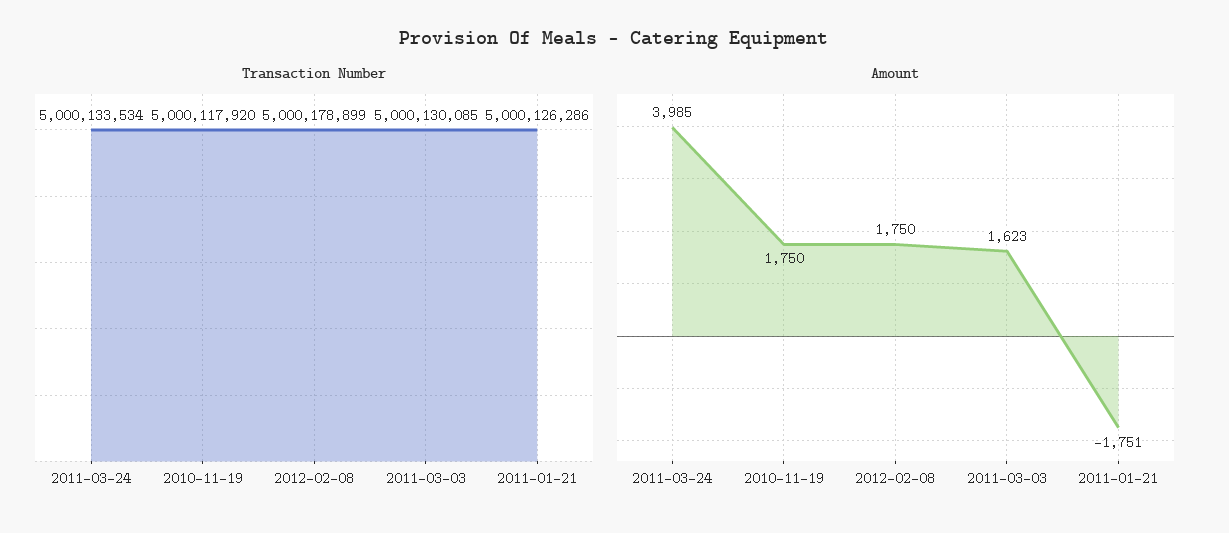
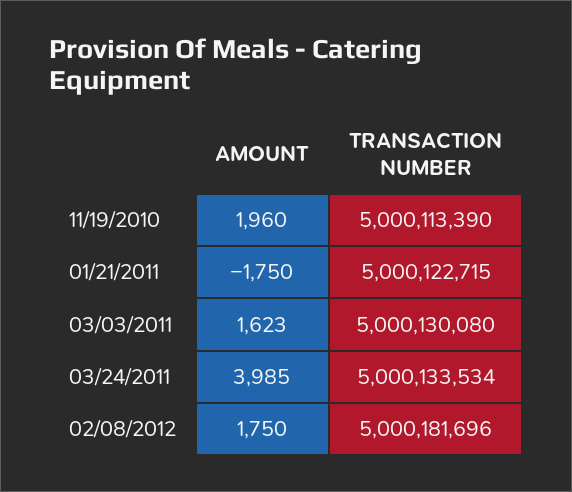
  {
    "Transaction Number": {
      "2011-03-24": 5000133534,
-     "2010-11-19": 5000117920,
+     "2010-11-19": 5000113390,
-     "2012-02-08": 5000178899,
+     "2012-02-08": 5000181696,
-     "2011-03-03": 5000130085,
+     "2011-03-03": 5000130080,
-     "2011-01-21": 5000126286
+     "2011-01-21": 5000122715
    },
    "Amount": {
      "2011-03-24": 3985,
-     "2010-11-19": 1750,
+     "2010-11-19": 1960,
      "2012-02-08": 1750,
      "2011-03-03": 1623,
-     "2011-01-21": -1751
+     "2011-01-21": -1750
    }
  }

